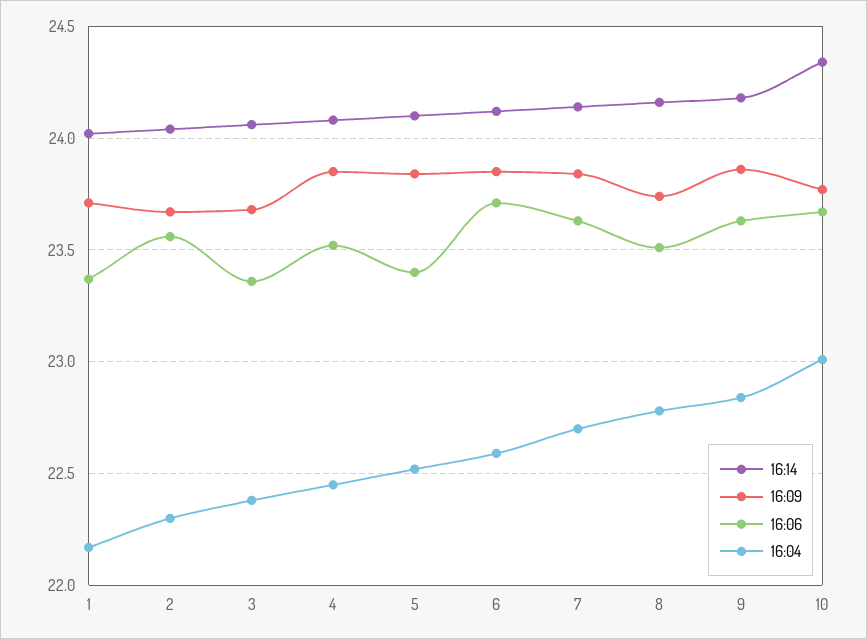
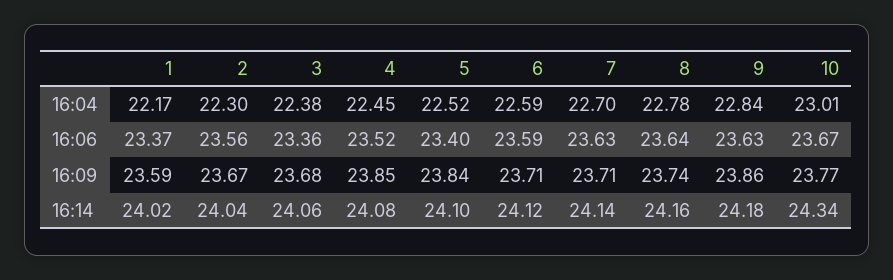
  {
    "16:14": {
      "1": 24.02,
      "2": 24.04,
      "3": 24.06,
      "4": 24.08,
      "5": 24.1,
      "6": 24.12,
      "7": 24.14,
      "8": 24.16,
      "9": 24.18,
      "10": 24.34
    },
    "16:09": {
-     "1": 23.7,
+     "1": 23.59,
      "2": 23.67,
      "3": 23.68,
      "4": 23.85,
      "5": 23.84,
-     "6": 23.85,
+     "6": 23.71,
-     "7": 23.85,
+     "7": 23.71,
      "8": 23.74,
      "9": 23.86,
      "10": 23.77
    },
    "16:06": {
      "1": 23.37,
      "2": 23.56,
      "3": 23.36,
      "4": 23.52,
      "5": 23.4,
-     "6": 23.7,
+     "6": 23.59,
      "7": 23.63,
-     "8": 23.5,
+     "8": 23.64,
      "9": 23.63,
      "10": 23.67
    },
    "16:04": {
      "1": 22.17,
      "2": 22.3,
      "3": 22.38,
      "4": 22.45,
      "5": 22.52,
      "6": 22.59,
      "7": 22.7,
      "8": 22.78,
      "9": 22.84,
      "10": 23.01
    }
  }

